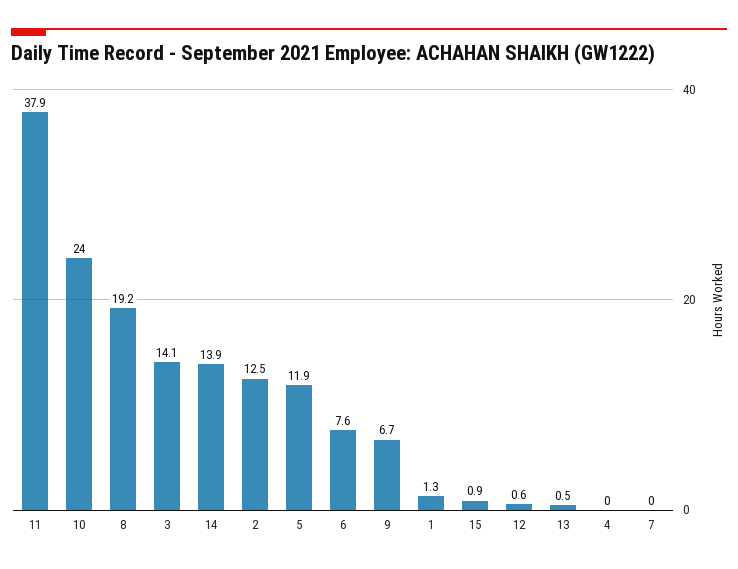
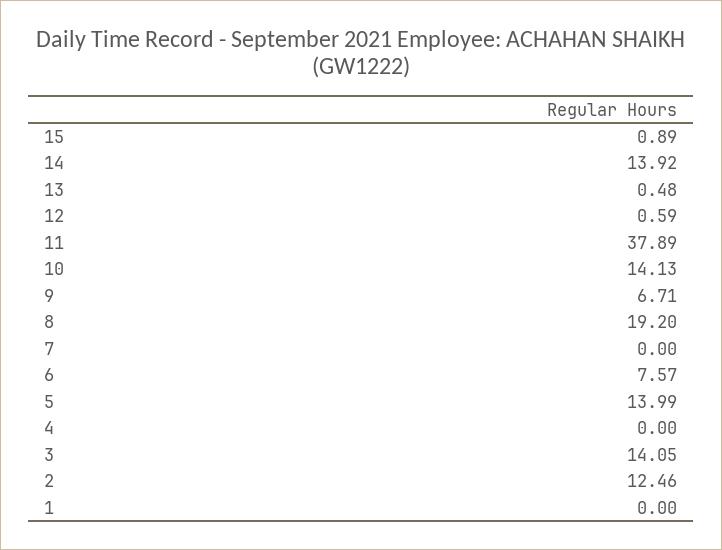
  {
    "11": 37.89,
-   "10": 24,
+   "10": 14.13,
    "8": 19.2,
    "3": 14.05,
    "14": 13.92,
    "2": 12.46,
-   "5": 11.9,
+   "5": 13.99,
    "6": 7.57,
    "9": 6.71,
-   "1": 1.3,
+   "1": 0,
    "15": 0.89,
    "12": 0.59,
    "13": 0.48,
    "4": 0,
    "7": 0
  }

